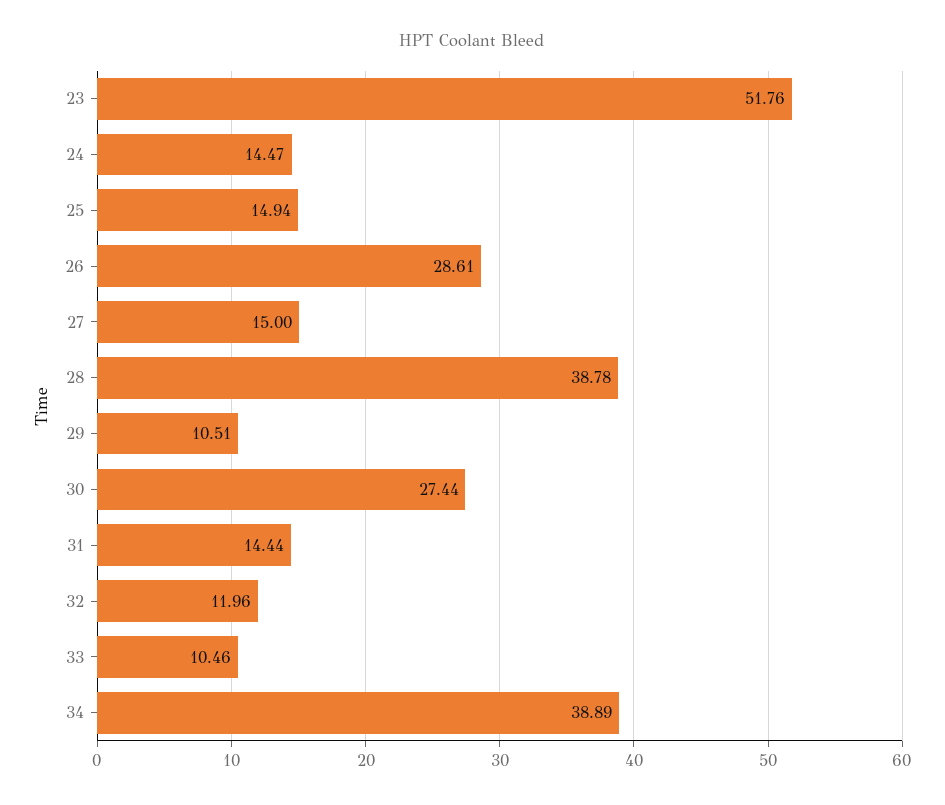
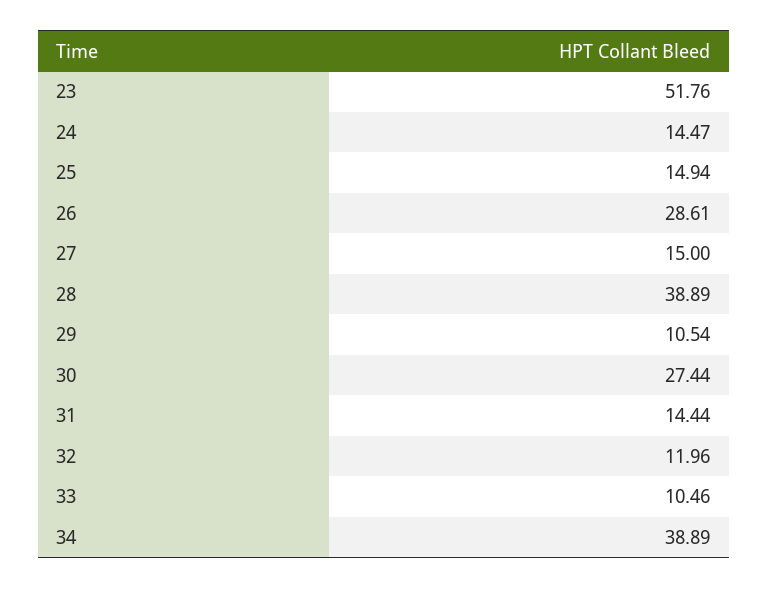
  {
    "23": 51.76,
    "24": 14.47,
    "25": 14.94,
    "26": 28.61,
    "27": 15,
-   "28": 38.78,
+   "28": 38.89,
-   "29": 10.51,
+   "29": 10.54,
    "30": 27.44,
    "31": 14.44,
    "32": 11.96,
    "33": 10.46,
    "34": 38.89
  }

